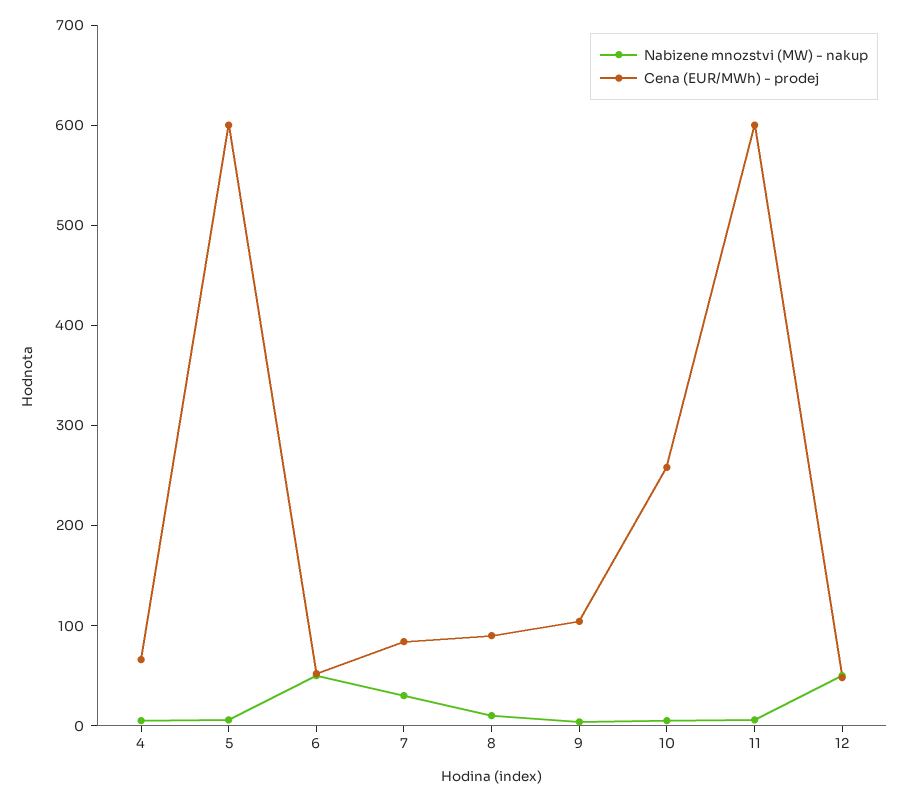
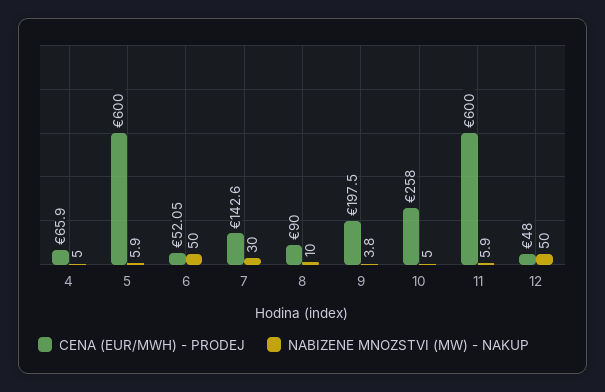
  {
    "Nabizene mnozstvi (MW) - nakup": {
      "4": 5,
      "5": 5.9,
      "6": 50,
      "7": 30,
      "8": 10,
      "9": 3.8,
      "10": 5,
      "11": 5.9,
      "12": 50
    },
    "Cena (EUR/MWh) - prodej": {
      "4": 65.9,
      "5": 600,
      "6": 52.05,
-     "7": 80,
+     "7": 142.6,
      "8": 90,
-     "9": 100,
+     "9": 197.5,
      "10": 258,
      "11": 600,
      "12": 48
    }
  }

